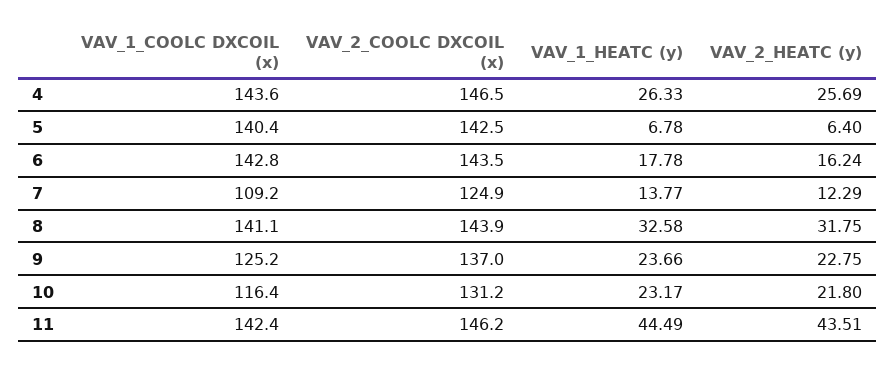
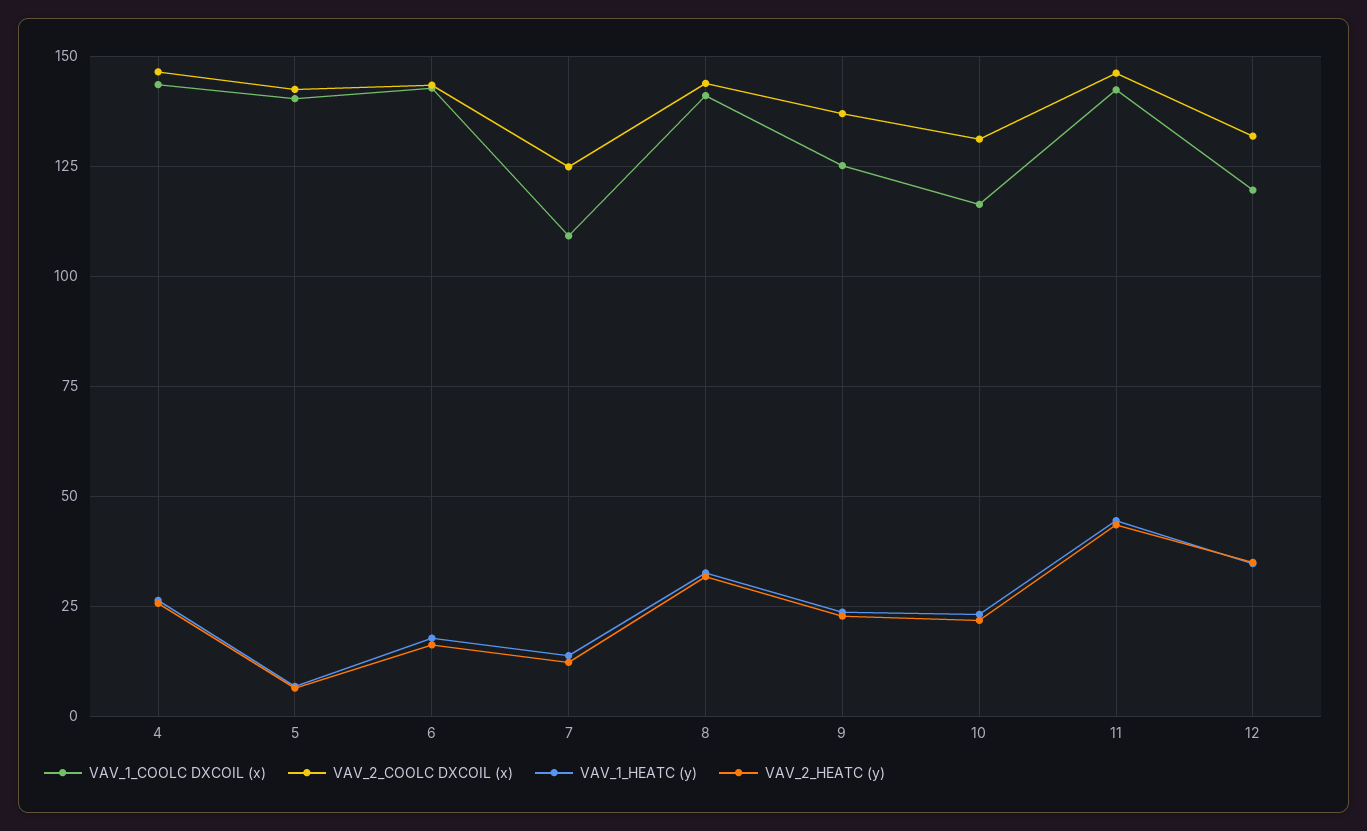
  {
    "VAV_1_COOLC DXCOIL (x)": {
      "4": 143.6,
      "5": 140.4,
      "6": 142.8,
      "7": 109.2,
      "8": 141.1,
      "9": 125.2,
      "10": 116.4,
-     "11": 142.4
+     "11": 142.4,
+     "12": 120
    },
    "VAV_2_COOLC DXCOIL (x)": {
      "4": 146.5,
      "5": 142.5,
      "6": 143.5,
      "7": 124.9,
      "8": 143.9,
      "9": 137,
      "10": 131.2,
-     "11": 146.2
+     "11": 146.2,
+     "12": 132.5
    },
    "VAV_1_HEATC (y)": {
      "4": 26.33,
      "5": 6.78,
      "6": 17.78,
      "7": 13.77,
      "8": 32.58,
      "9": 23.66,
      "10": 23.17,
-     "11": 44.49
+     "11": 44.49,
+     "12": 35
    },
    "VAV_2_HEATC (y)": {
      "4": 25.69,
      "5": 6.4,
      "6": 16.24,
      "7": 12.29,
      "8": 31.75,
      "9": 22.75,
      "10": 21.8,
-     "11": 43.51
+     "11": 43.51,
+     "12": 35
    }
  }

